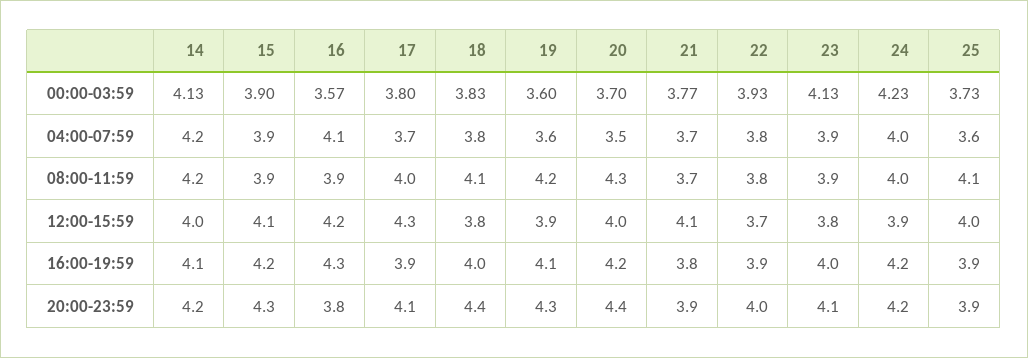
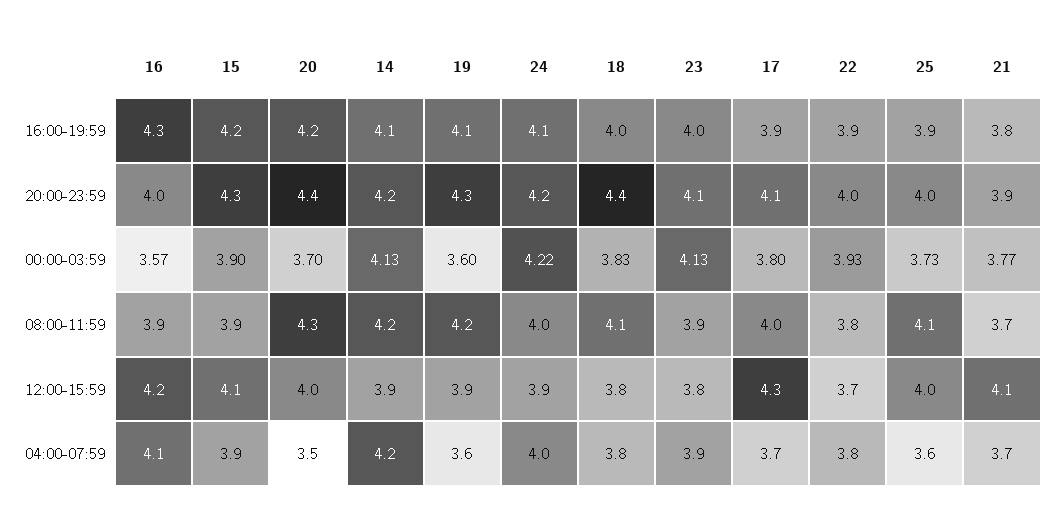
  {
    "14": {
      "00:00-03:59": 4.13,
      "04:00-07:59": 4.2,
      "08:00-11:59": 4.2,
-     "12:00-15:59": 4,
+     "12:00-15:59": 3.9,
      "16:00-19:59": 4.1,
      "20:00-23:59": 4.2
    },
    "15": {
      "00:00-03:59": 3.9,
      "04:00-07:59": 3.9,
      "08:00-11:59": 3.9,
      "12:00-15:59": 4.1,
      "16:00-19:59": 4.2,
      "20:00-23:59": 4.3
    },
    "16": {
      "00:00-03:59": 3.57,
      "04:00-07:59": 4.1,
      "08:00-11:59": 3.9,
      "12:00-15:59": 4.2,
      "16:00-19:59": 4.3,
-     "20:00-23:59": 3.8
+     "20:00-23:59": 4
    },
    "17": {
      "00:00-03:59": 3.8,
      "04:00-07:59": 3.7,
      "08:00-11:59": 4,
      "12:00-15:59": 4.3,
      "16:00-19:59": 3.9,
      "20:00-23:59": 4.1
    },
    "18": {
      "00:00-03:59": 3.83,
      "04:00-07:59": 3.8,
      "08:00-11:59": 4.1,
      "12:00-15:59": 3.8,
      "16:00-19:59": 4,
      "20:00-23:59": 4.4
    },
    "19": {
      "00:00-03:59": 3.6,
      "04:00-07:59": 3.6,
      "08:00-11:59": 4.2,
      "12:00-15:59": 3.9,
      "16:00-19:59": 4.1,
      "20:00-23:59": 4.3
    },
    "20": {
      "00:00-03:59": 3.7,
      "04:00-07:59": 3.5,
      "08:00-11:59": 4.3,
      "12:00-15:59": 4,
      "16:00-19:59": 4.2,
      "20:00-23:59": 4.4
    },
    "21": {
      "00:00-03:59": 3.77,
      "04:00-07:59": 3.7,
      "08:00-11:59": 3.7,
      "12:00-15:59": 4.1,
      "16:00-19:59": 3.8,
      "20:00-23:59": 3.9
    },
    "22": {
      "00:00-03:59": 3.93,
      "04:00-07:59": 3.8,
      "08:00-11:59": 3.8,
      "12:00-15:59": 3.7,
      "16:00-19:59": 3.9,
      "20:00-23:59": 4
    },
    "23": {
      "00:00-03:59": 4.13,
      "04:00-07:59": 3.9,
      "08:00-11:59": 3.9,
      "12:00-15:59": 3.8,
      "16:00-19:59": 4,
      "20:00-23:59": 4.1
    },
    "24": {
-     "00:00-03:59": 4.23,
+     "00:00-03:59": 4.22,
      "04:00-07:59": 4,
      "08:00-11:59": 4,
      "12:00-15:59": 3.9,
-     "16:00-19:59": 4.2,
+     "16:00-19:59": 4.1,
      "20:00-23:59": 4.2
    },
    "25": {
      "00:00-03:59": 3.73,
      "04:00-07:59": 3.6,
      "08:00-11:59": 4.1,
      "12:00-15:59": 4,
      "16:00-19:59": 3.9,
-     "20:00-23:59": 3.9
+     "20:00-23:59": 4
    }
  }

